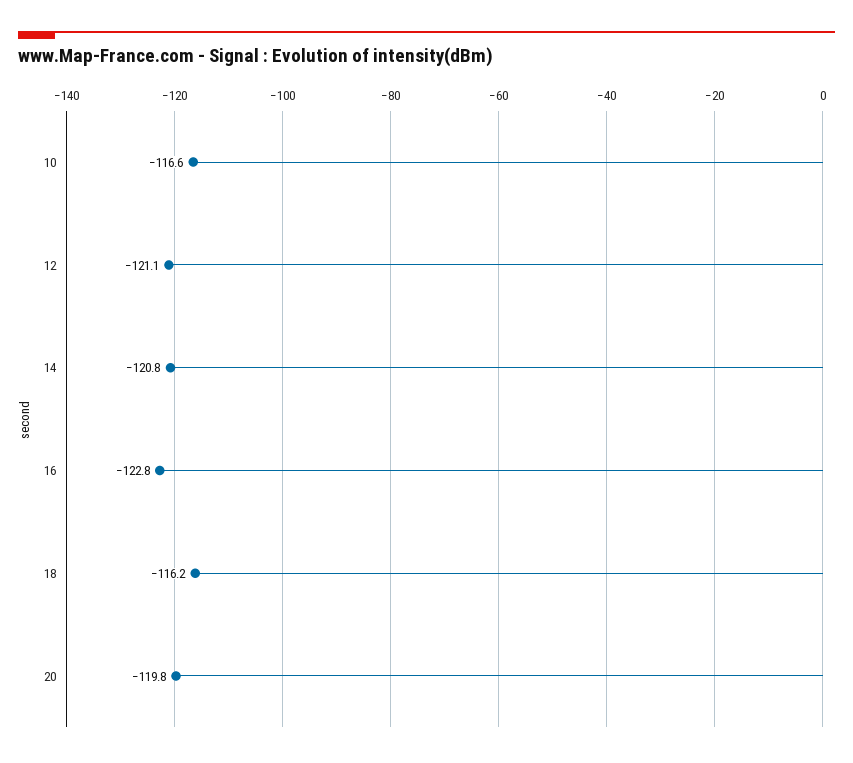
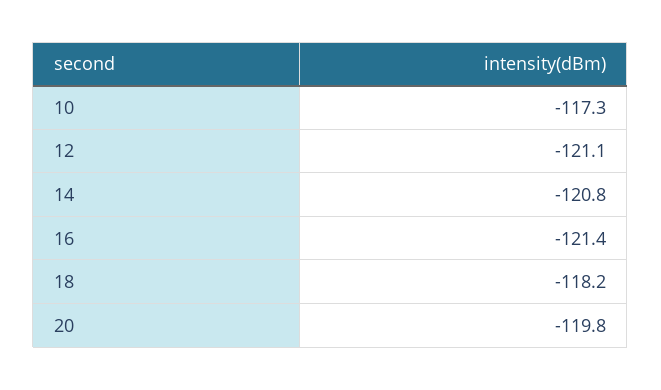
  {
-   "10": -116.6,
+   "10": -117.3,
    "12": -121.1,
    "14": -120.8,
-   "16": -122.8,
+   "16": -121.4,
-   "18": -116.2,
+   "18": -118.2,
    "20": -119.8
  }

